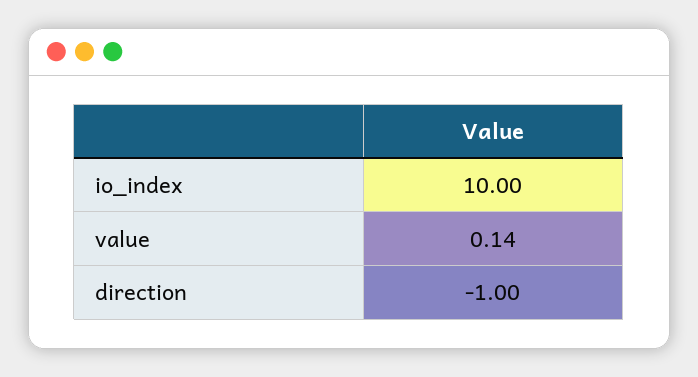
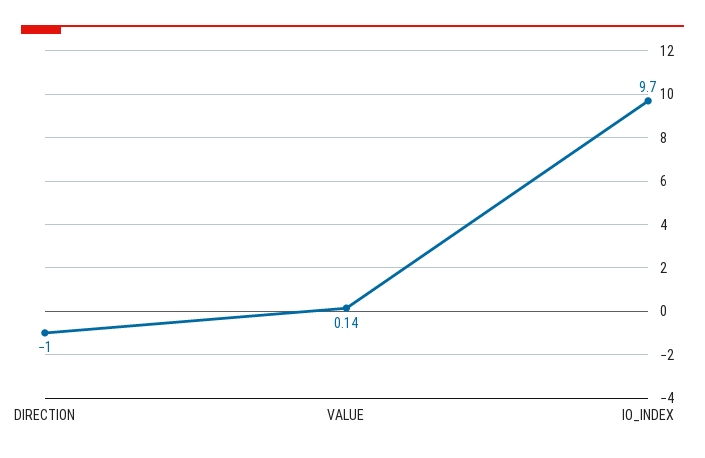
  {
-   "io_index": 10,
+   "io_index": 9.7,
    "value": 0.14,
    "direction": -1
  }

